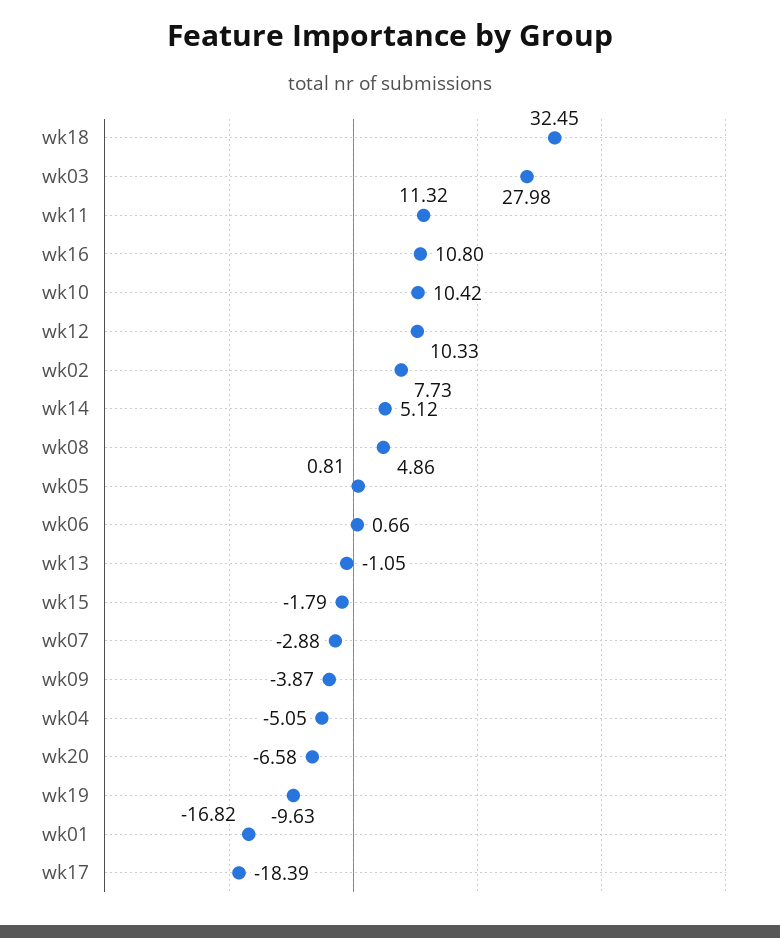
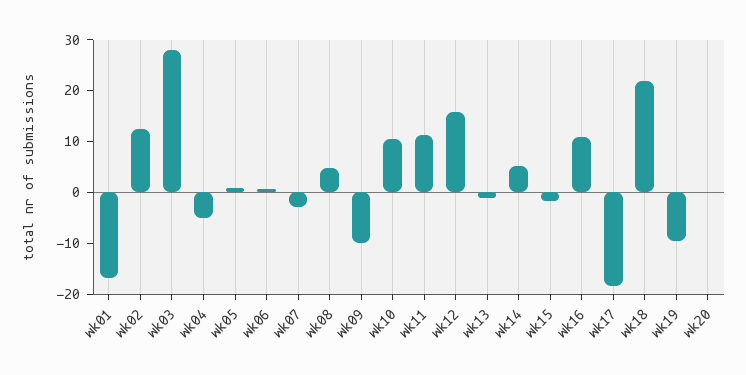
  {
-   "wk18": 32.45,
+   "wk18": 22,
    "wk03": 27.98,
    "wk11": 11.32,
    "wk16": 10.8,
    "wk10": 10.42,
-   "wk12": 10.33,
+   "wk12": 16,
-   "wk02": 7.73,
+   "wk02": 12,
    "wk14": 5.12,
    "wk08": 4.86,
    "wk05": 0.81,
    "wk06": 0.66,
    "wk13": -1.05,
    "wk15": -1.79,
    "wk07": -2.88,
-   "wk09": -3.87,
+   "wk09": -10,
    "wk04": -5.05,
-   "wk20": -6.58,
+   "wk20": 0,
    "wk19": -9.63,
    "wk01": -16.82,
    "wk17": -18.39
  }

